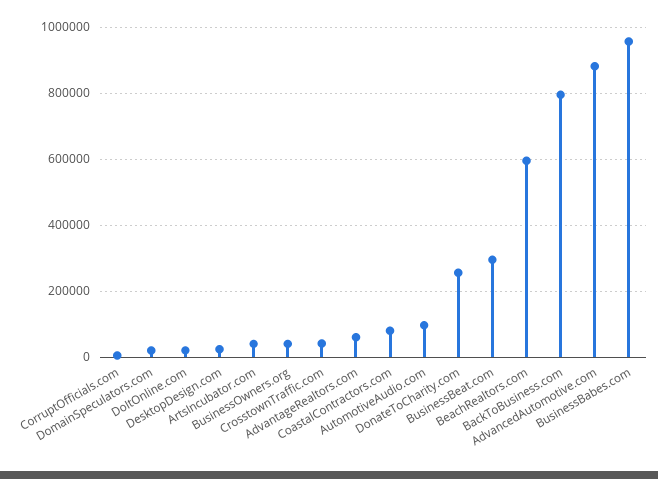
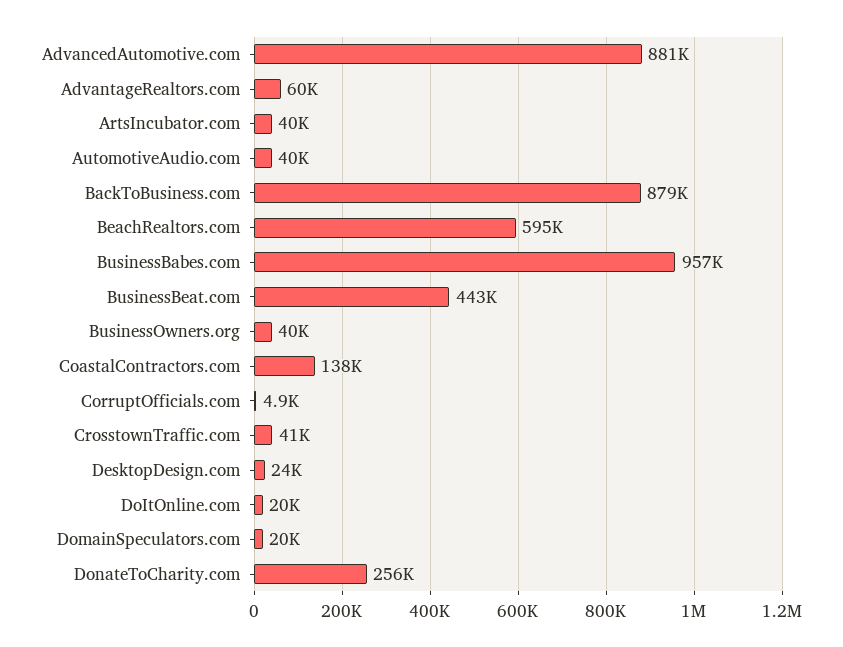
  {
    "CorruptOfficials.com": 4900,
    "DomainSpeculators.com": 20000,
    "DoItOnline.com": 20000,
    "DesktopDesign.com": 24000,
    "ArtsIncubator.com": 40000,
    "BusinessOwners.org": 40000,
    "CrosstownTraffic.com": 41000,
    "AdvantageRealtors.com": 60000,
-   "CoastalContractors.com": 80000,
+   "CoastalContractors.com": 138000,
-   "AutomotiveAudio.com": 100000,
+   "AutomotiveAudio.com": 40000,
    "DonateToCharity.com": 256000,
-   "BusinessBeat.com": 300000,
+   "BusinessBeat.com": 443000,
    "BeachRealtors.com": 595000,
-   "BackToBusiness.com": 800000,
+   "BackToBusiness.com": 879000,
    "AdvancedAutomotive.com": 881000,
    "BusinessBabes.com": 957000
  }

